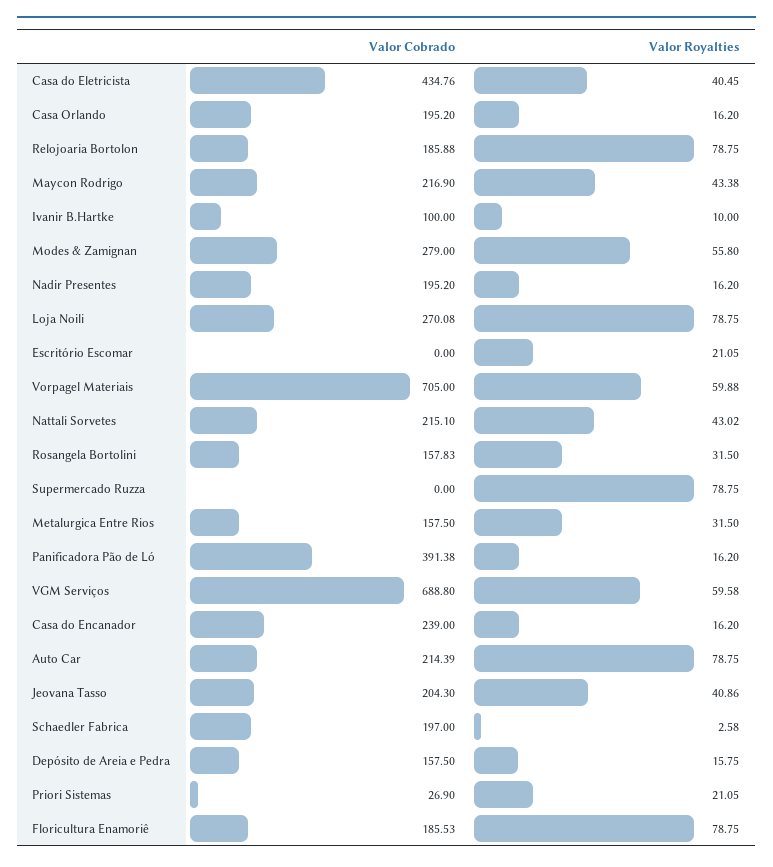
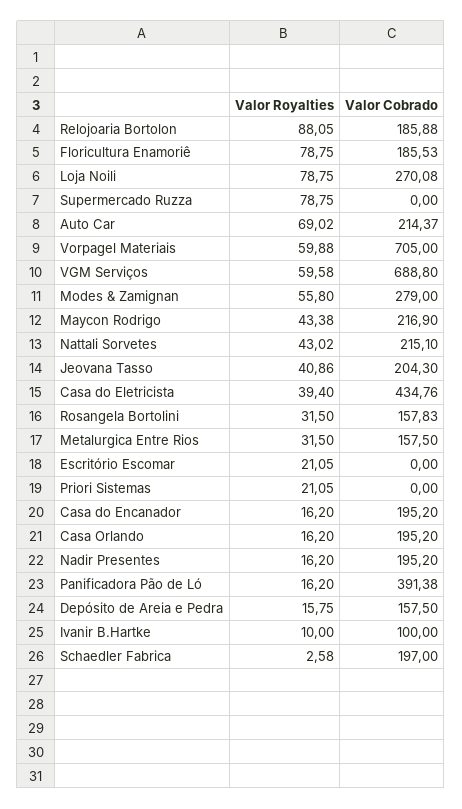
  {
    "Valor Cobrado": {
      "Casa do Eletricista": 434.76,
      "Casa Orlando": 195.2,
      "Relojoaria Bortolon": 185.88,
      "Maycon Rodrigo": 216.9,
      "Ivanir B.Hartke": 100,
      "Modes & Zamignan": 279,
      "Nadir Presentes": 195.2,
      "Loja Noili": 270.08,
      "Escritório Escomar": 0,
      "Vorpagel Materiais": 705,
      "Nattali Sorvetes": 215.1,
      "Rosangela Bortolini": 157.83,
      "Supermercado Ruzza": 0,
      "Metalurgica Entre Rios": 157.5,
      "Panificadora Pão de Ló": 391.38,
      "VGM Serviços": 688.8,
-     "Casa do Encanador": 239,
+     "Casa do Encanador": 195.2,
-     "Auto Car": 214.39,
+     "Auto Car": 214.37,
      "Jeovana Tasso": 204.3,
      "Schaedler Fabrica": 197,
      "Depósito de Areia e Pedra": 157.5,
-     "Priori Sistemas": 26.9,
+     "Priori Sistemas": 0,
      "Floricultura Enamoriê": 185.53
    },
    "Valor Royalties": {
-     "Casa do Eletricista": 40.45,
+     "Casa do Eletricista": 39.4,
      "Casa Orlando": 16.2,
-     "Relojoaria Bortolon": 78.75,
+     "Relojoaria Bortolon": 88.05,
      "Maycon Rodrigo": 43.38,
      "Ivanir B.Hartke": 10,
      "Modes & Zamignan": 55.8,
      "Nadir Presentes": 16.2,
      "Loja Noili": 78.75,
      "Escritório Escomar": 21.05,
      "Vorpagel Materiais": 59.88,
      "Nattali Sorvetes": 43.02,
      "Rosangela Bortolini": 31.5,
      "Supermercado Ruzza": 78.75,
      "Metalurgica Entre Rios": 31.5,
      "Panificadora Pão de Ló": 16.2,
      "VGM Serviços": 59.58,
      "Casa do Encanador": 16.2,
-     "Auto Car": 78.75,
+     "Auto Car": 69.02,
      "Jeovana Tasso": 40.86,
      "Schaedler Fabrica": 2.58,
      "Depósito de Areia e Pedra": 15.75,
      "Priori Sistemas": 21.05,
      "Floricultura Enamoriê": 78.75
    }
  }

